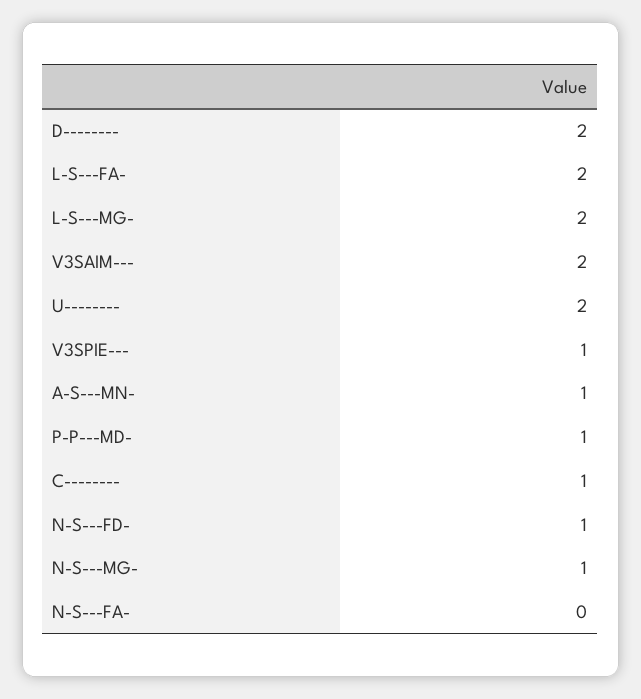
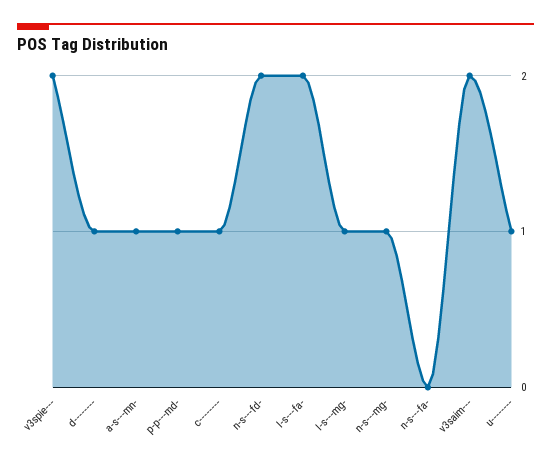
  {
-   "D--------": 2,
+   "D--------": 1,
    "L-S---FA-": 2,
-   "L-S---MG-": 2,
+   "L-S---MG-": 1,
    "V3SAIM---": 2,
-   "U--------": 2,
+   "U--------": 1,
-   "V3SPIE---": 1,
+   "V3SPIE---": 2,
    "A-S---MN-": 1,
    "P-P---MD-": 1,
    "C--------": 1,
-   "N-S---FD-": 1,
+   "N-S---FD-": 2,
    "N-S---MG-": 1,
    "N-S---FA-": 0
  }

